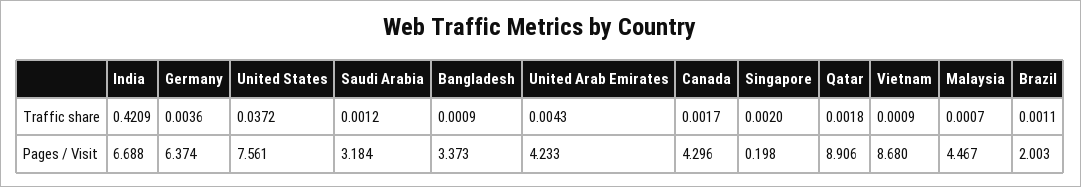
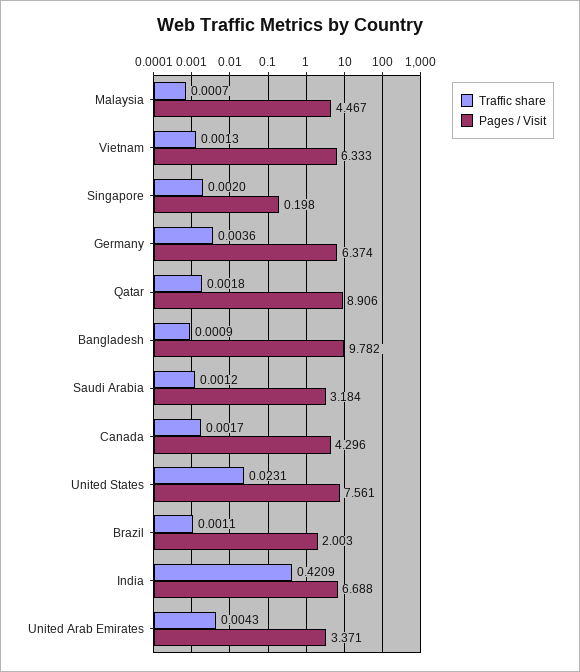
  {
    "Traffic share": {
      "India": 0.4209,
      "Germany": 0.0036,
-     "United States": 0.0372,
+     "United States": 0.0231,
      "Saudi Arabia": 0.0012,
      "Bangladesh": 0.0009,
      "United Arab Emirates": 0.0043,
      "Canada": 0.0017,
      "Singapore": 0.002,
      "Qatar": 0.0018,
-     "Vietnam": 0.0009,
+     "Vietnam": 0.0013,
      "Malaysia": 0.0007,
      "Brazil": 0.0011
    },
    "Pages / Visit": {
      "India": 6.688,
      "Germany": 6.374,
      "United States": 7.561,
      "Saudi Arabia": 3.184,
-     "Bangladesh": 3.373,
+     "Bangladesh": 9.782,
-     "United Arab Emirates": 4.233,
+     "United Arab Emirates": 3.371,
      "Canada": 4.296,
      "Singapore": 0.198,
      "Qatar": 8.906,
-     "Vietnam": 8.68,
+     "Vietnam": 6.333,
      "Malaysia": 4.467,
      "Brazil": 2.003
    }
  }

